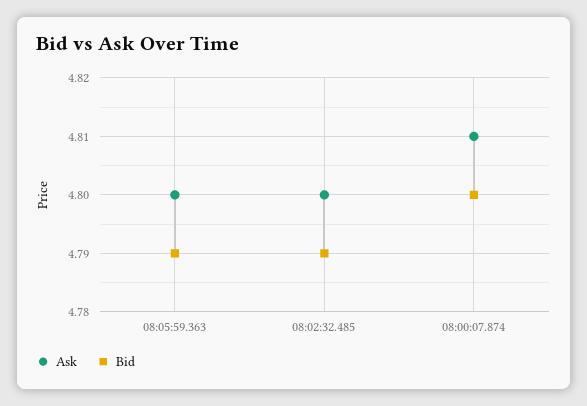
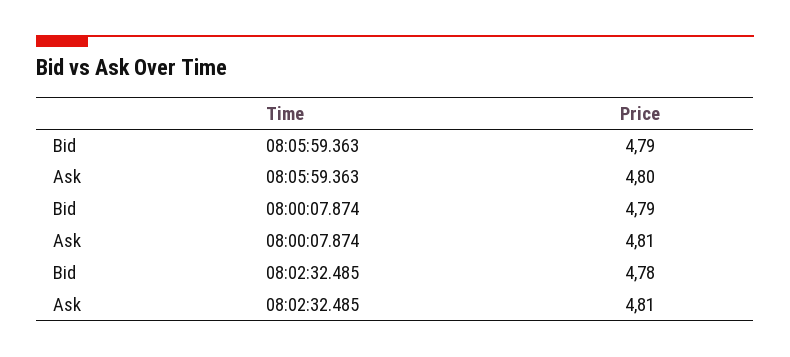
  {
    "Ask": {
      "08:05:59.363": 4.8,
-     "08:02:32.485": 4.8,
+     "08:02:32.485": 4.81,
      "08:00:07.874": 4.81
    },
    "Bid": {
      "08:05:59.363": 4.79,
-     "08:02:32.485": 4.79,
+     "08:02:32.485": 4.78,
-     "08:00:07.874": 4.8
+     "08:00:07.874": 4.79
    }
  }

